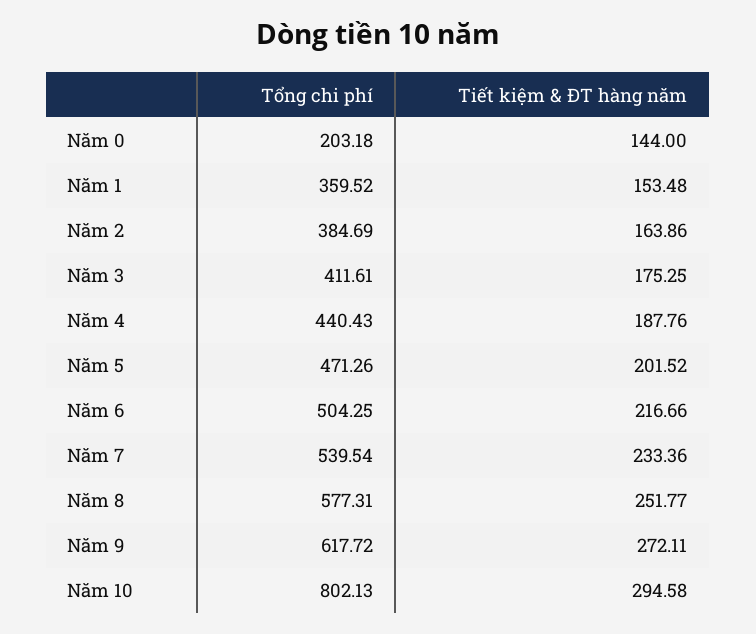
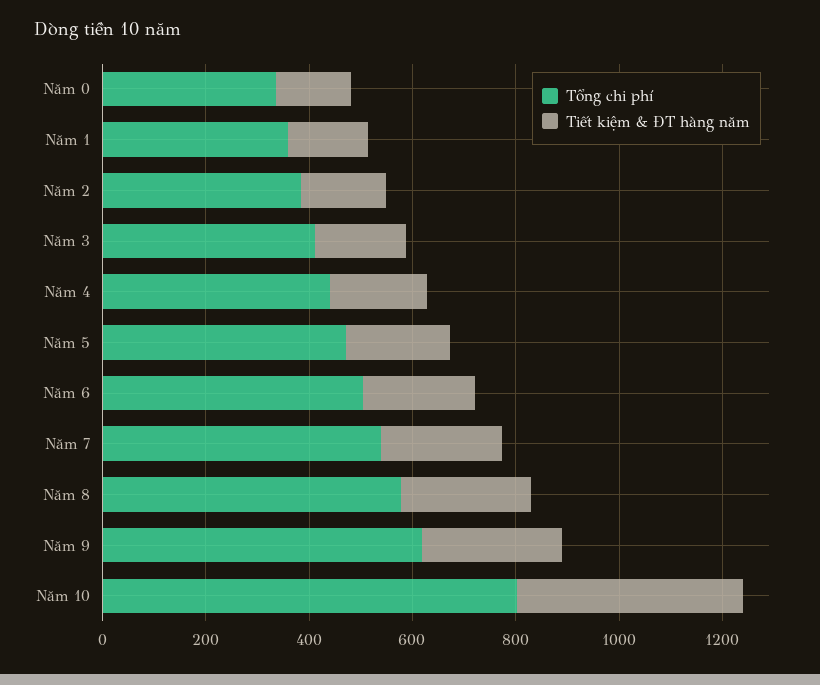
  {
    "Tổng chi phí": {
-     "Năm 0": 203.18,
+     "Năm 0": 350,
      "Năm 1": 359.52,
      "Năm 2": 384.69,
      "Năm 3": 411.61,
      "Năm 4": 440.43,
      "Năm 5": 471.26,
      "Năm 6": 504.25,
      "Năm 7": 539.54,
      "Năm 8": 577.31,
      "Năm 9": 617.72,
      "Năm 10": 802.13
    },
    "Tiết kiệm & ĐT hàng năm": {
      "Năm 0": 144,
      "Năm 1": 153.48,
      "Năm 2": 163.86,
      "Năm 3": 175.25,
      "Năm 4": 187.76,
      "Năm 5": 201.52,
      "Năm 6": 216.66,
      "Năm 7": 233.36,
      "Năm 8": 251.77,
      "Năm 9": 272.11,
-     "Năm 10": 294.58
+     "Năm 10": 450
    }
  }

